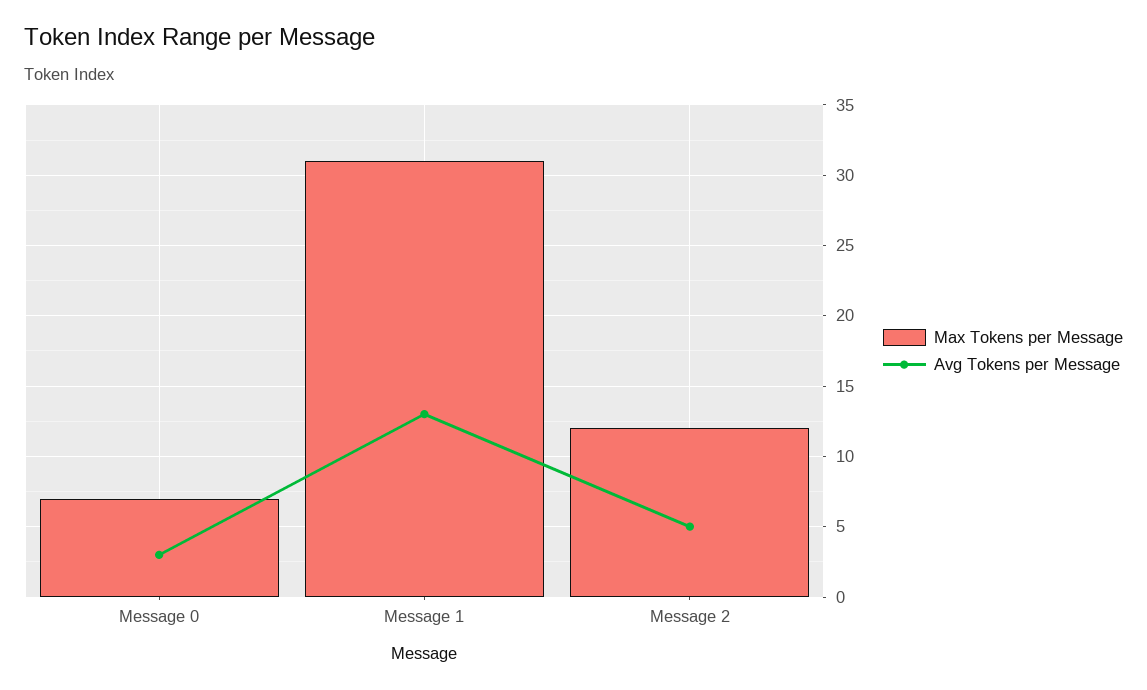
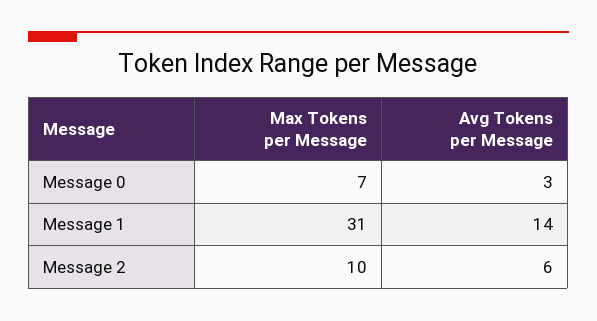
  {
    "Max Tokens per Message": {
      "Message 0": 7,
      "Message 1": 31,
-     "Message 2": 12
+     "Message 2": 10
    },
    "Avg Tokens per Message": {
      "Message 0": 3,
-     "Message 1": 13,
+     "Message 1": 14,
-     "Message 2": 5
+     "Message 2": 6
    }
  }

